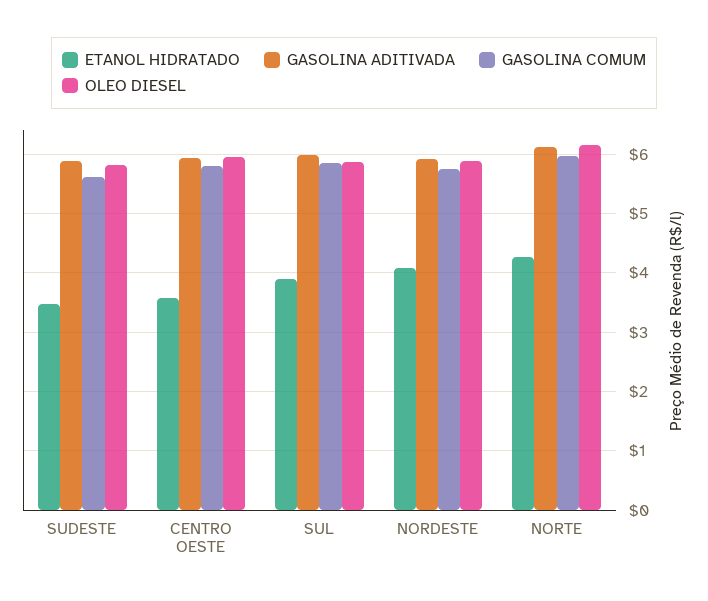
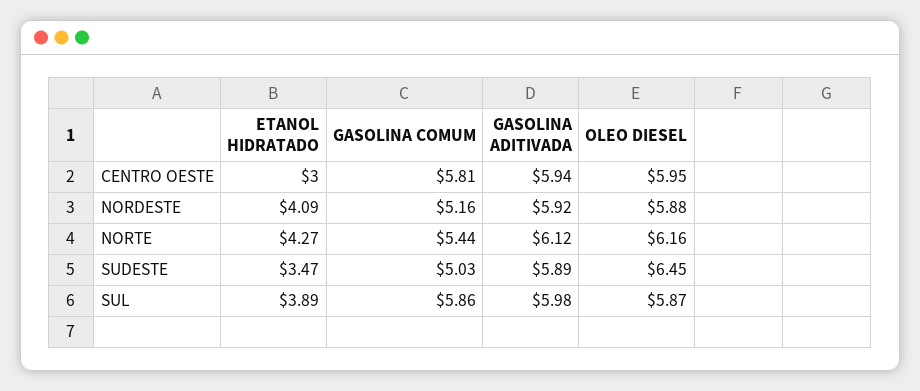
  {
    "ETANOL HIDRATADO": {
      "SUDESTE": 3.47,
-     "CENTRO OESTE": 3.6,
+     "CENTRO OESTE": 3,
      "SUL": 3.89,
      "NORDESTE": 4.09,
      "NORTE": 4.27
    },
    "GASOLINA ADITIVADA": {
      "SUDESTE": 5.89,
      "CENTRO OESTE": 5.94,
      "SUL": 5.98,
      "NORDESTE": 5.92,
      "NORTE": 6.12
    },
    "GASOLINA COMUM": {
-     "SUDESTE": 5.6,
+     "SUDESTE": 5.03,
      "CENTRO OESTE": 5.81,
      "SUL": 5.86,
-     "NORDESTE": 5.8,
+     "NORDESTE": 5.16,
-     "NORTE": 6
+     "NORTE": 5.44
    },
    "OLEO DIESEL": {
-     "SUDESTE": 5.8,
+     "SUDESTE": 6.45,
      "CENTRO OESTE": 5.95,
      "SUL": 5.87,
      "NORDESTE": 5.88,
      "NORTE": 6.16
    }
  }

